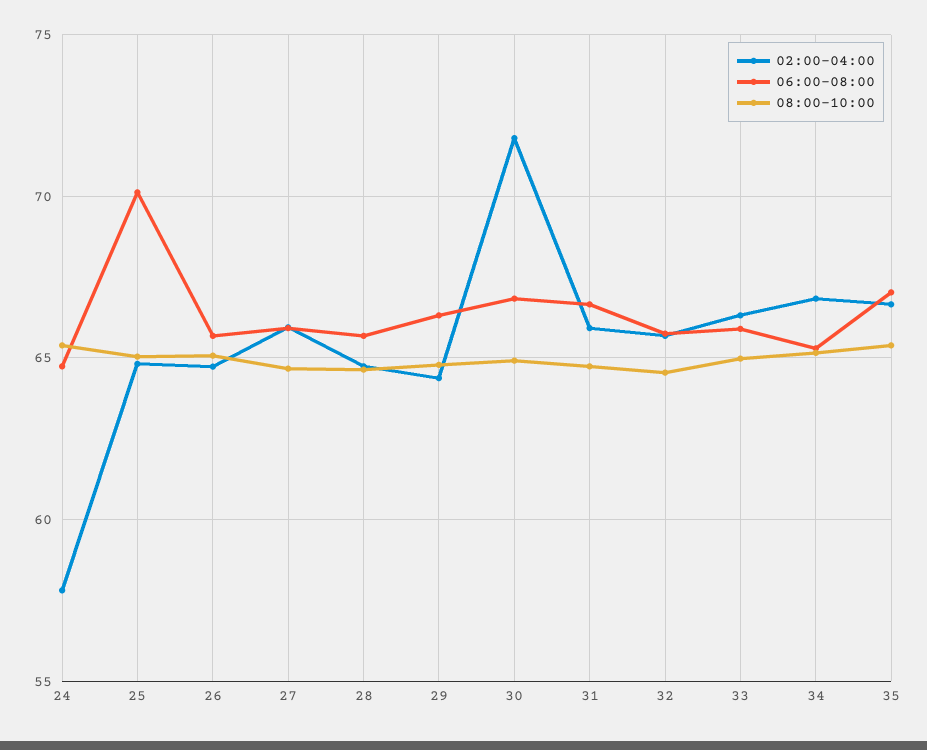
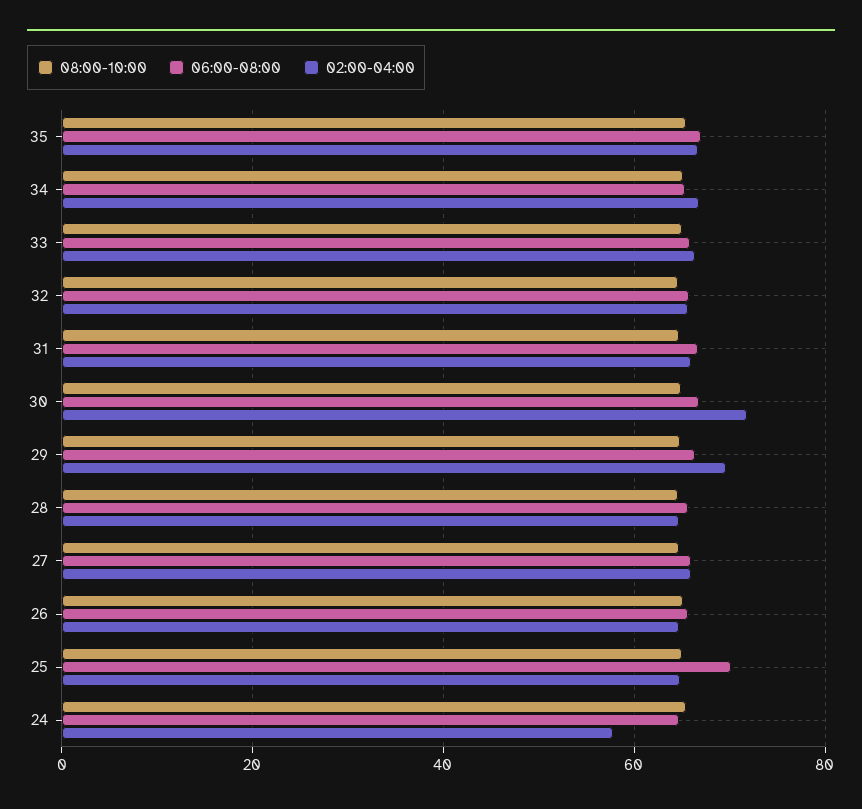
  {
    "02:00-04:00": {
      "24": 58,
      "25": 65,
      "26": 64.5,
      "27": 66,
      "28": 64.5,
-     "29": 64.5,
+     "29": 70,
      "30": 72,
      "31": 66,
      "32": 65.5,
      "33": 66.5,
      "34": 67,
      "35": 66.5
    },
    "06:00-08:00": {
      "24": 64.5,
      "25": 70,
      "26": 65.5,
      "27": 66,
      "28": 65.5,
      "29": 66.5,
      "30": 67,
      "31": 66.5,
      "32": 66,
      "33": 66,
      "34": 65.5,
      "35": 67
    },
    "08:00-10:00": {
      "24": 65.5,
      "25": 65,
      "26": 65,
      "27": 64.5,
      "28": 64.5,
      "29": 65,
      "30": 65,
      "31": 64.5,
      "32": 64.5,
      "33": 65,
      "34": 65,
      "35": 65.5
    }
  }

